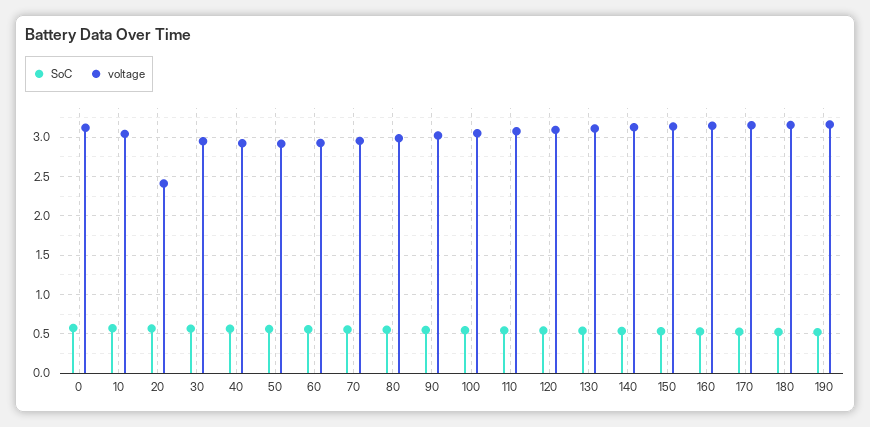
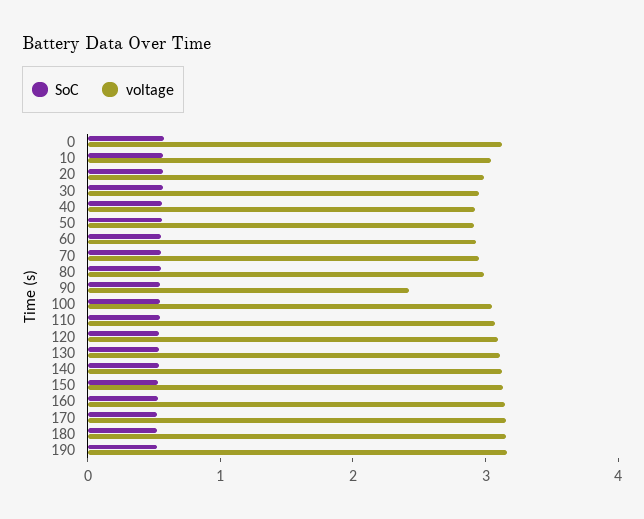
  {
    "SoC": {
      "0": 0.6,
      "10": 0.6,
      "20": 0.6,
      "30": 0.6,
      "40": 0.6,
      "50": 0.6,
      "60": 0.6,
      "70": 0.6,
      "80": 0.6,
      "90": 0.5,
      "100": 0.5,
      "110": 0.5,
      "120": 0.5,
      "130": 0.5,
      "140": 0.5,
      "150": 0.5,
      "160": 0.5,
      "170": 0.5,
      "180": 0.5,
      "190": 0.5
    },
    "voltage": {
      "0": 3.1,
      "10": 3,
-     "20": 2.4,
+     "20": 3,
      "30": 2.9,
      "40": 2.9,
      "50": 2.9,
      "60": 2.9,
      "70": 3,
      "80": 3,
-     "90": 3,
+     "90": 2.4,
      "100": 3.1,
      "110": 3.1,
      "120": 3.1,
      "130": 3.1,
      "140": 3.1,
      "150": 3.1,
      "160": 3.1,
      "170": 3.2,
      "180": 3.2,
      "190": 3.2
    }
  }

